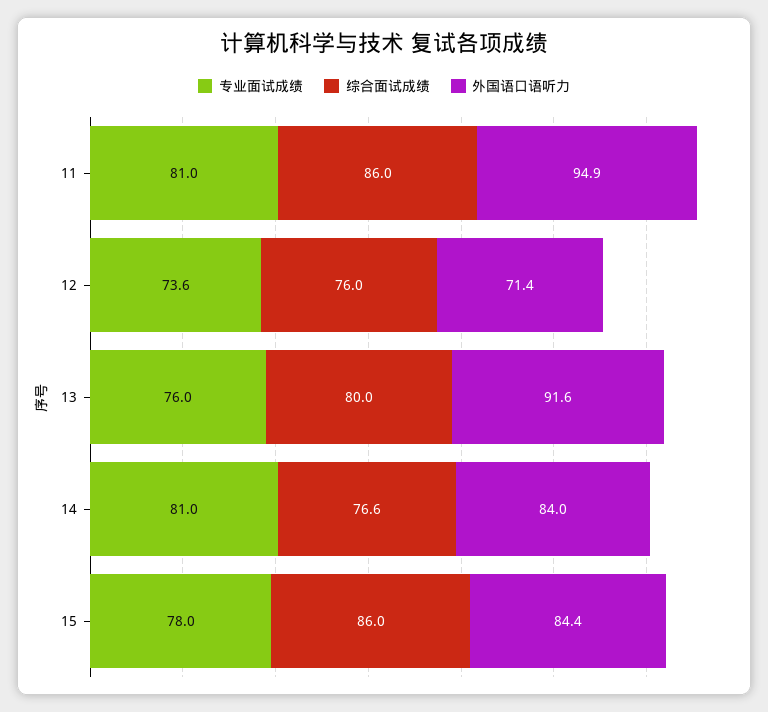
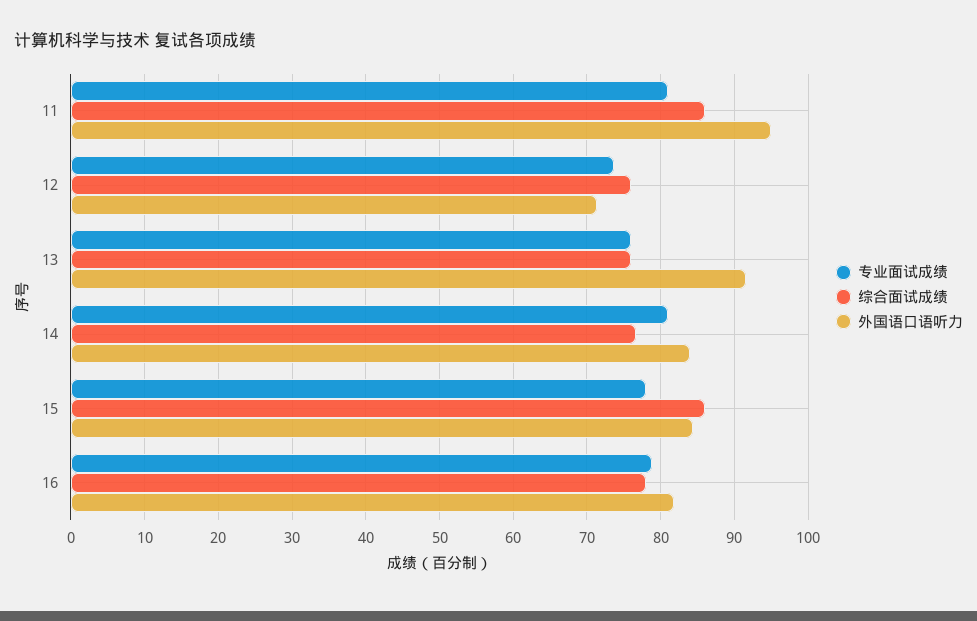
  {
    "专业面试成绩": {
      "11": 81,
      "12": 73.6,
      "13": 76,
      "14": 81,
-     "15": 78
+     "15": 78,
+     "16": 79
    },
    "综合面试成绩": {
      "11": 86,
      "12": 76,
-     "13": 80,
+     "13": 76,
      "14": 76.6,
-     "15": 86
+     "15": 86,
+     "16": 78
    },
    "外国语口语听力": {
      "11": 94.9,
      "12": 71.4,
      "13": 91.6,
      "14": 84,
-     "15": 84.4
+     "15": 84.4,
+     "16": 82
    }
  }

